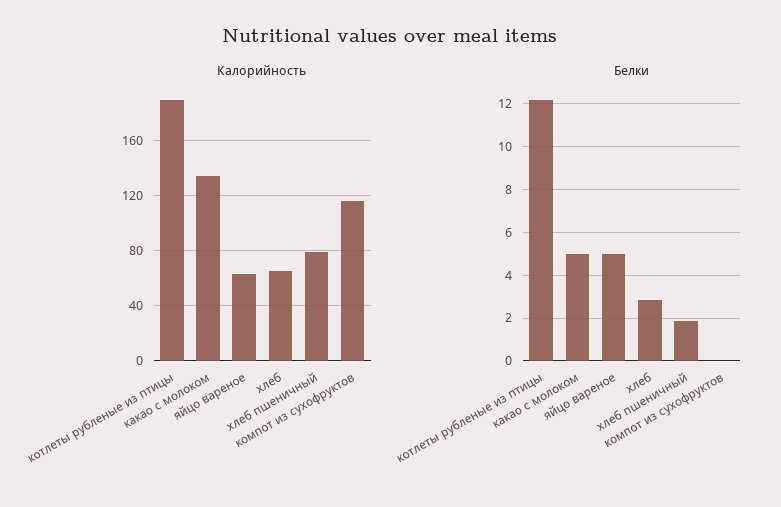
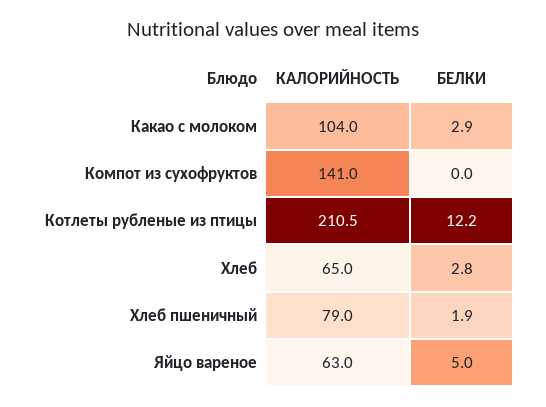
  {
    "Калорийность": {
-     "котлеты рубленые из птицы": 190,
+     "котлеты рубленые из птицы": 210.5,
-     "какао с молоком": 135,
+     "какао с молоком": 104,
      "яйцо вареное": 63,
      "хлеб": 65,
      "хлеб пшеничный": 79,
-     "компот из сухофруктов": 115
+     "компот из сухофруктов": 141
    },
    "Белки": {
      "котлеты рубленые из птицы": 12.2,
-     "какао с молоком": 5,
+     "какао с молоком": 2.9,
      "яйцо вареное": 5,
      "хлеб": 2.8,
      "хлеб пшеничный": 1.9,
      "компот из сухофруктов": 0
    }
  }

